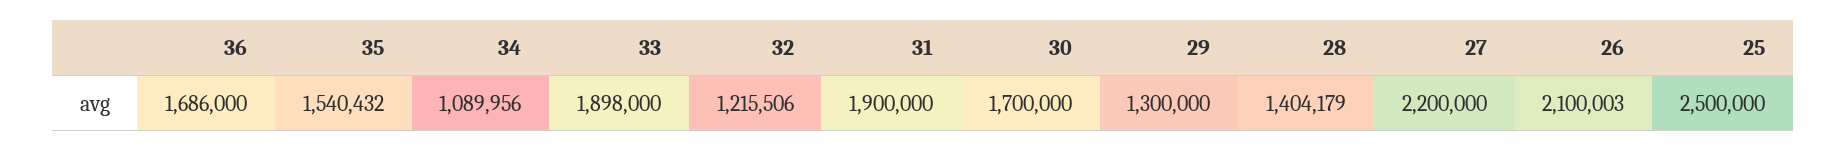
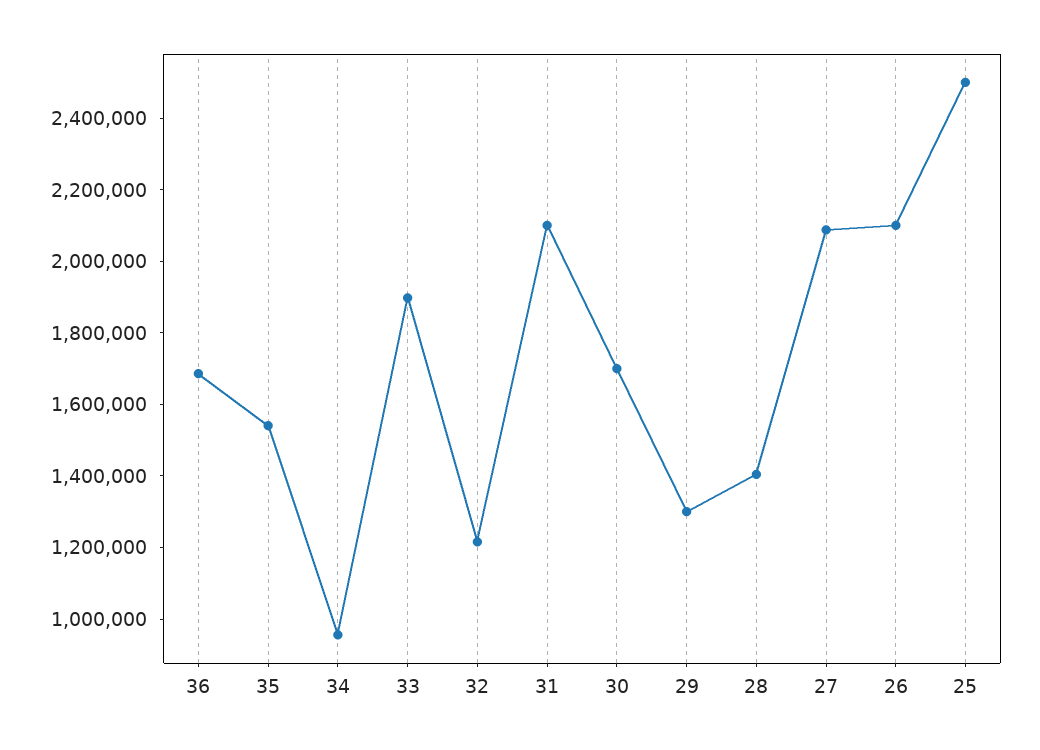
  {
    "36": 1686000,
    "35": 1540432,
-   "34": 1089956,
+   "34": 950000,
    "33": 1898000,
    "32": 1215506,
-   "31": 1900000,
+   "31": 2100000,
    "30": 1700000,
    "29": 1300000,
    "28": 1404179,
-   "27": 2200000,
+   "27": 2100000,
    "26": 2100003,
    "25": 2500000
  }

